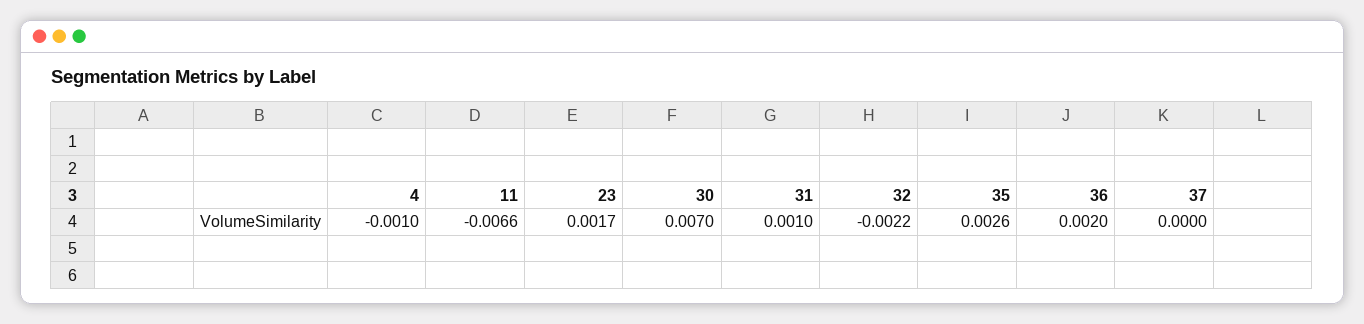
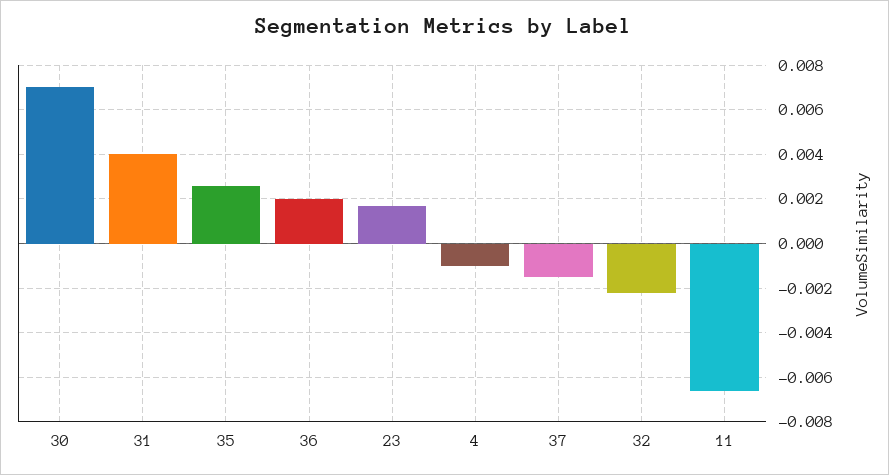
  {
    "4": -0.001,
    "11": -0.0066,
    "23": 0.0017,
    "30": 0.007,
-   "31": 0.001,
+   "31": 0.004,
    "32": -0.0022,
    "35": 0.0026,
    "36": 0.002,
-   "37": 0
+   "37": -0.0015
  }

